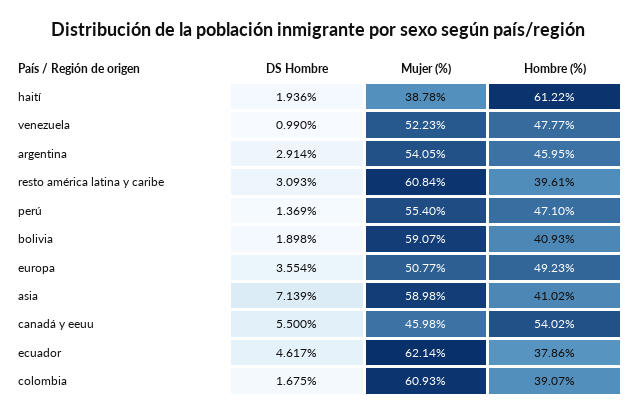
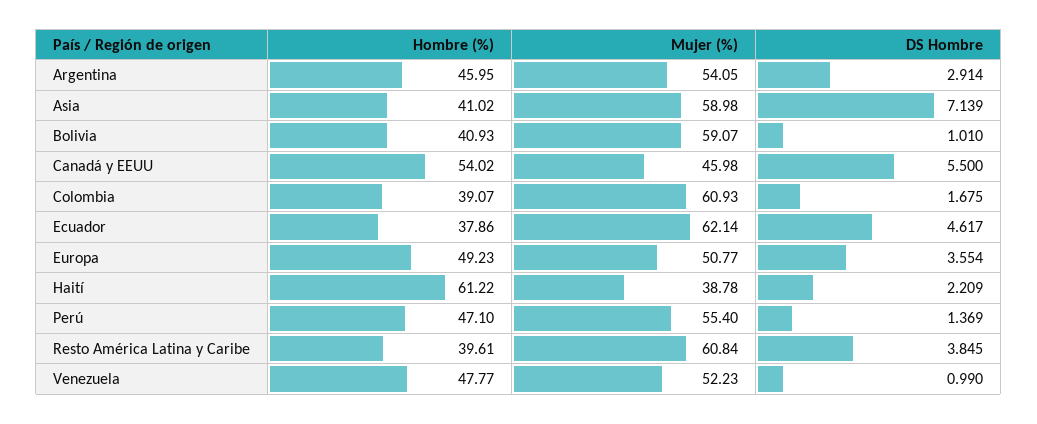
  {
    "DS Hombre": {
-     "haití": 1.936,
+     "haití": 2.209,
      "venezuela": 0.99,
      "argentina": 2.914,
-     "resto américa latina y caribe": 3.093,
+     "resto américa latina y caribe": 3.845,
      "perú": 1.369,
-     "bolivia": 1.898,
+     "bolivia": 1.01,
      "europa": 3.554,
      "asia": 7.139,
      "canadá y eeuu": 5.5,
      "ecuador": 4.617,
      "colombia": 1.675
    },
    "Mujer (%)": {
      "haití": 38.78,
      "venezuela": 52.23,
      "argentina": 54.05,
      "resto américa latina y caribe": 60.84,
      "perú": 55.4,
      "bolivia": 59.07,
      "europa": 50.77,
      "asia": 58.98,
      "canadá y eeuu": 45.98,
      "ecuador": 62.14,
      "colombia": 60.93
    },
    "Hombre (%)": {
      "haití": 61.22,
      "venezuela": 47.77,
      "argentina": 45.95,
      "resto américa latina y caribe": 39.61,
      "perú": 47.1,
      "bolivia": 40.93,
      "europa": 49.23,
      "asia": 41.02,
      "canadá y eeuu": 54.02,
      "ecuador": 37.86,
      "colombia": 39.07
    }
  }

